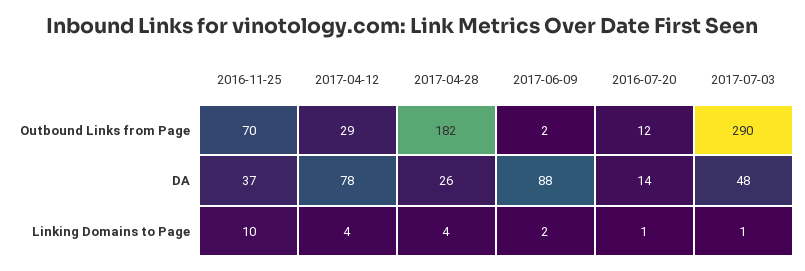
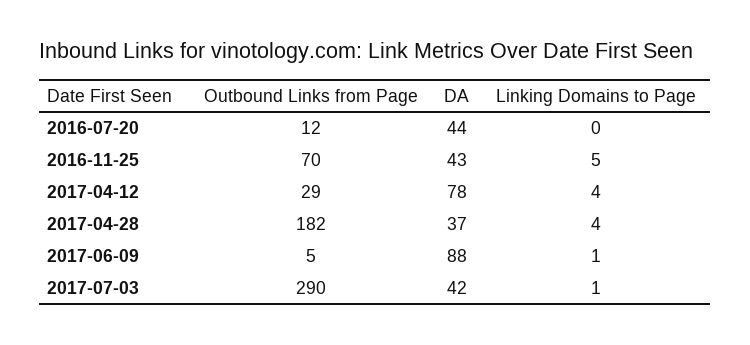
  {
    "2016-11-25": {
      "Outbound Links from Page": 70,
-     "DA": 37,
+     "DA": 43,
-     "Linking Domains to Page": 10
+     "Linking Domains to Page": 5
    },
    "2017-04-12": {
      "Outbound Links from Page": 29,
      "DA": 78,
      "Linking Domains to Page": 4
    },
    "2017-04-28": {
      "Outbound Links from Page": 182,
-     "DA": 26,
+     "DA": 37,
      "Linking Domains to Page": 4
    },
    "2017-06-09": {
-     "Outbound Links from Page": 2,
+     "Outbound Links from Page": 5,
      "DA": 88,
-     "Linking Domains to Page": 2
+     "Linking Domains to Page": 1
    },
    "2016-07-20": {
      "Outbound Links from Page": 12,
-     "DA": 14,
+     "DA": 44,
-     "Linking Domains to Page": 1
+     "Linking Domains to Page": 0
    },
    "2017-07-03": {
      "Outbound Links from Page": 290,
-     "DA": 48,
+     "DA": 42,
      "Linking Domains to Page": 1
    }
  }

